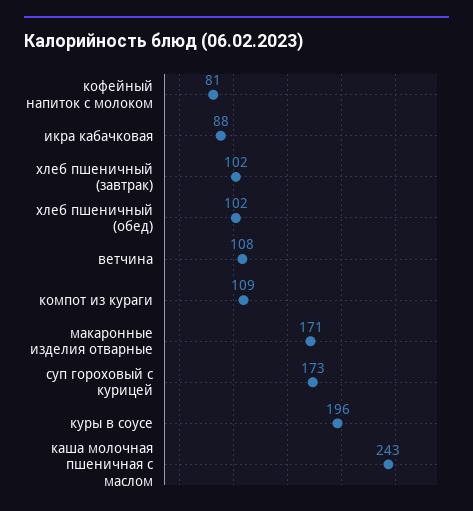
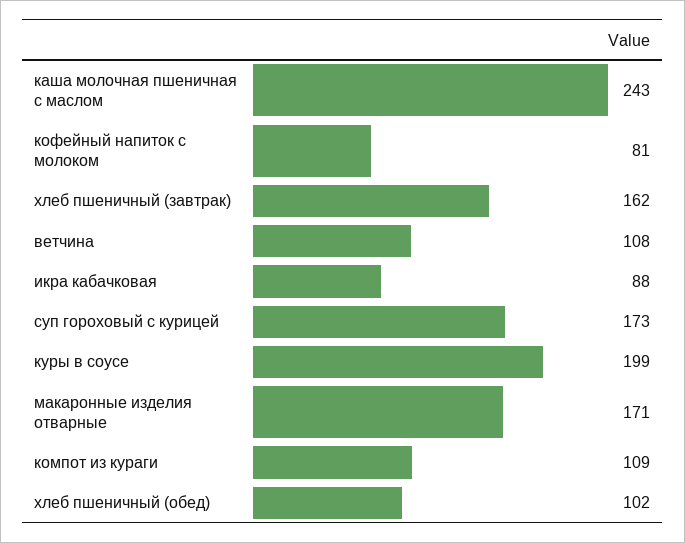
  {
    "кофейный напиток с молоком": 81,
    "икра кабачковая": 88,
-   "хлеб пшеничный (завтрак)": 102,
+   "хлеб пшеничный (завтрак)": 162,
    "хлеб пшеничный (обед)": 102,
    "ветчина": 108,
    "компот из кураги": 109,
    "макаронные изделия отварные": 171,
    "суп гороховый с курицей": 173,
-   "куры в соусе": 196,
+   "куры в соусе": 199,
    "каша молочная пшеничная с маслом": 243
  }

